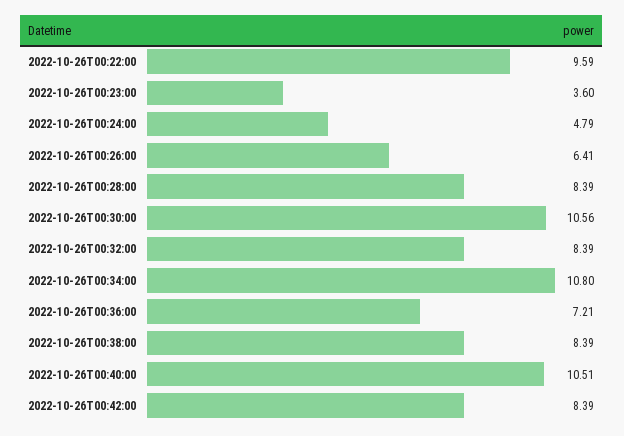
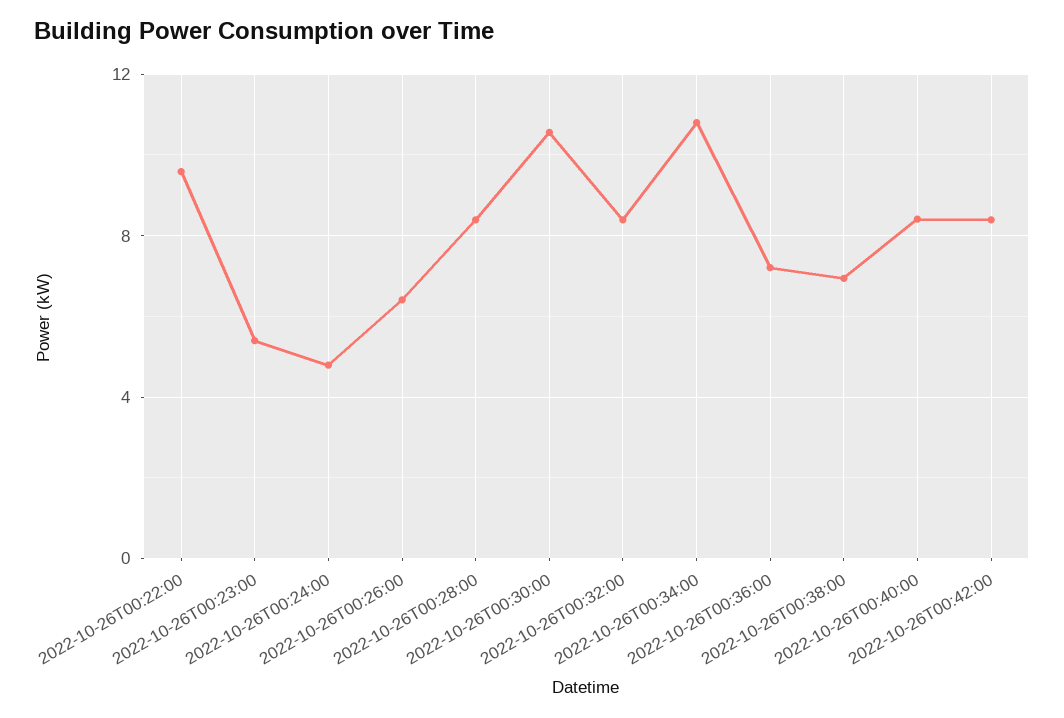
  {
    "2022-10-26T00:22:00": 9.59,
-   "2022-10-26T00:23:00": 3.6,
+   "2022-10-26T00:23:00": 5.5,
    "2022-10-26T00:24:00": 4.79,
    "2022-10-26T00:26:00": 6.41,
    "2022-10-26T00:28:00": 8.39,
    "2022-10-26T00:30:00": 10.56,
    "2022-10-26T00:32:00": 8.39,
    "2022-10-26T00:34:00": 10.8,
    "2022-10-26T00:36:00": 7.21,
-   "2022-10-26T00:38:00": 8.39,
+   "2022-10-26T00:38:00": 7,
-   "2022-10-26T00:40:00": 10.51,
+   "2022-10-26T00:40:00": 8.5,
    "2022-10-26T00:42:00": 8.39
  }

